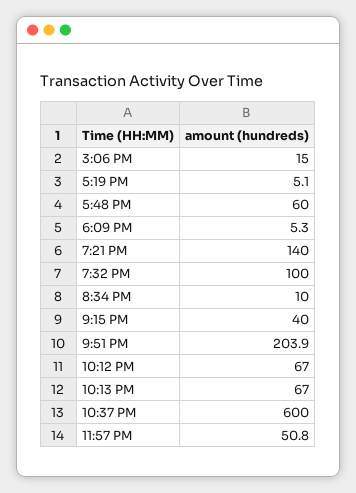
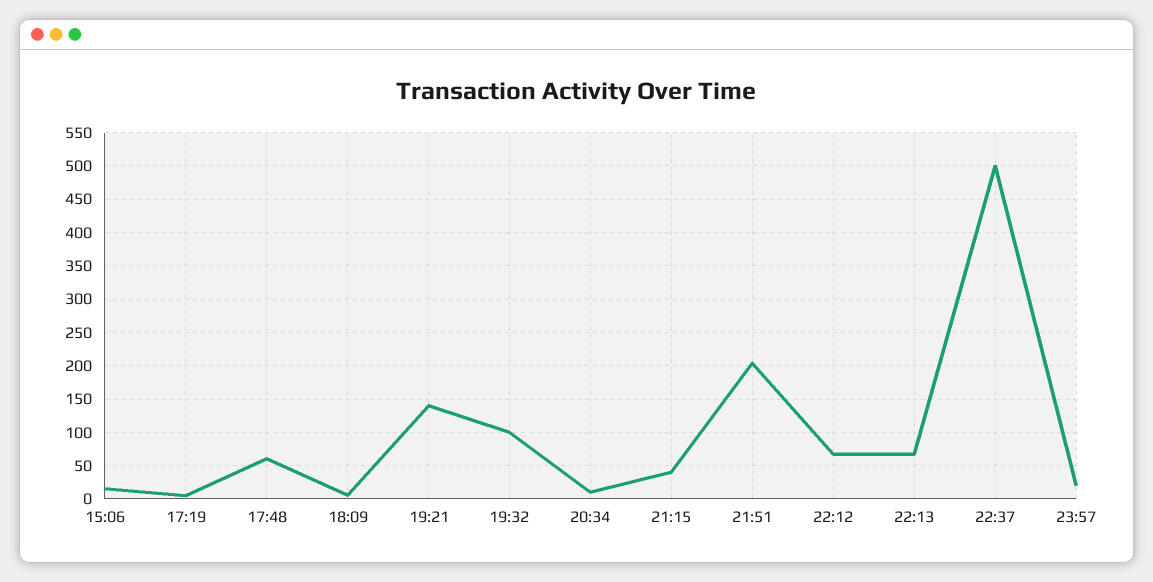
  {
    "3:06 PM": 15,
    "5:19 PM": 5.1,
    "5:48 PM": 60,
    "6:09 PM": 5.3,
    "7:21 PM": 140,
    "7:32 PM": 100,
    "8:34 PM": 10,
    "9:15 PM": 40,
    "9:51 PM": 203.9,
    "10:12 PM": 67,
    "10:13 PM": 67,
-   "10:37 PM": 600,
+   "10:37 PM": 500,
-   "11:57 PM": 50.8
+   "11:57 PM": 20
  }

